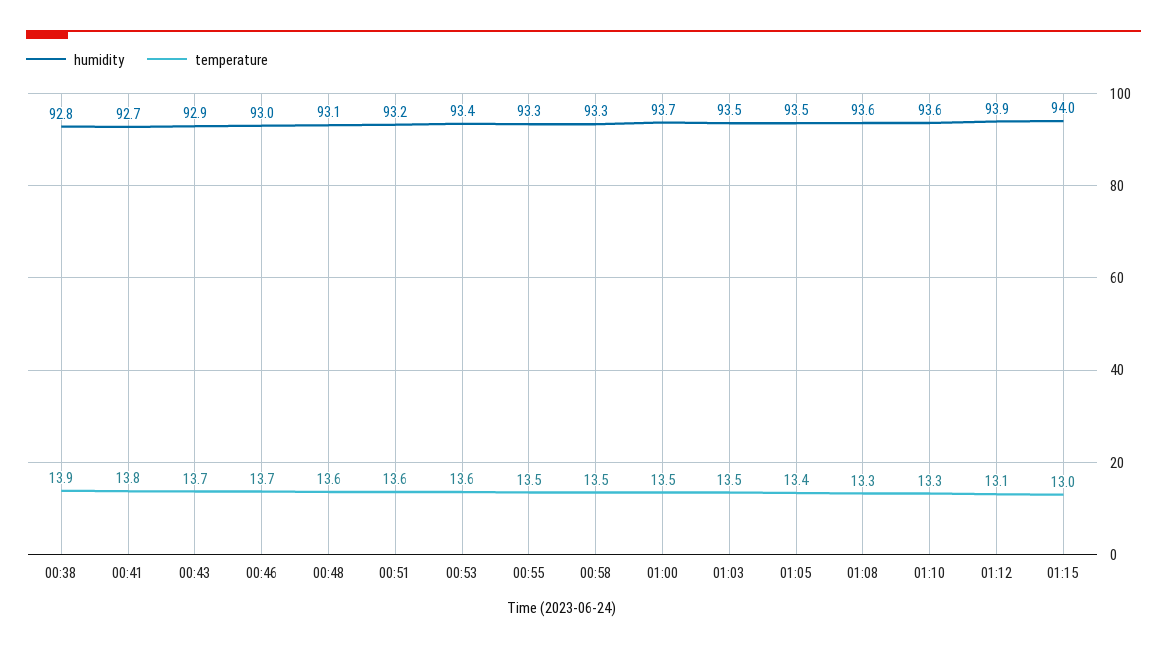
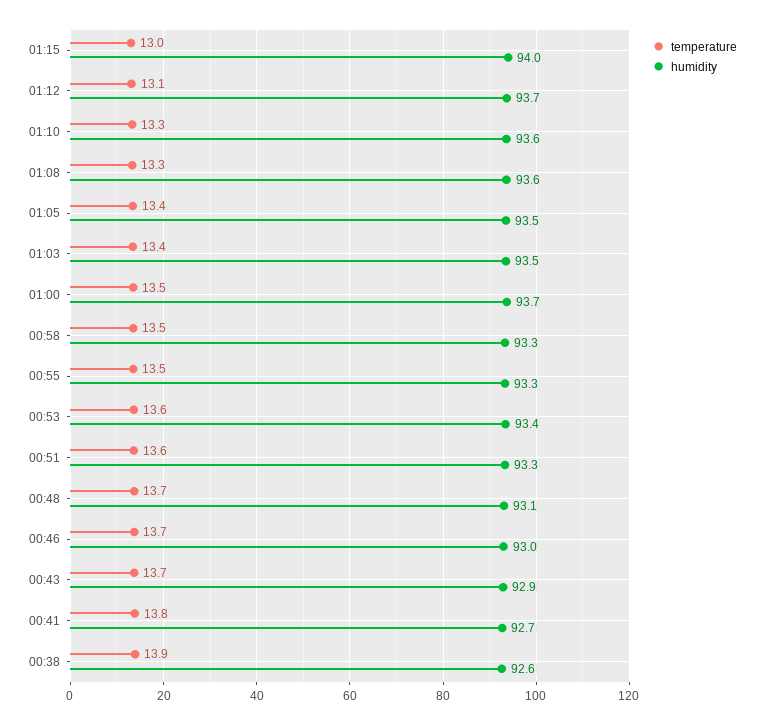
  {
    "humidity": {
-     "00:38": 92.8,
+     "00:38": 92.6,
      "00:41": 92.7,
      "00:43": 92.9,
      "00:46": 93,
      "00:48": 93.1,
-     "00:51": 93.2,
+     "00:51": 93.3,
      "00:53": 93.4,
      "00:55": 93.3,
      "00:58": 93.3,
      "01:00": 93.7,
      "01:03": 93.5,
      "01:05": 93.5,
      "01:08": 93.6,
      "01:10": 93.6,
-     "01:12": 93.9,
+     "01:12": 93.7,
      "01:15": 94
    },
    "temperature": {
      "00:38": 13.9,
      "00:41": 13.8,
      "00:43": 13.7,
      "00:46": 13.7,
-     "00:48": 13.6,
+     "00:48": 13.7,
      "00:51": 13.6,
      "00:53": 13.6,
      "00:55": 13.5,
      "00:58": 13.5,
      "01:00": 13.5,
-     "01:03": 13.5,
+     "01:03": 13.4,
      "01:05": 13.4,
      "01:08": 13.3,
      "01:10": 13.3,
      "01:12": 13.1,
      "01:15": 13
    }
  }

